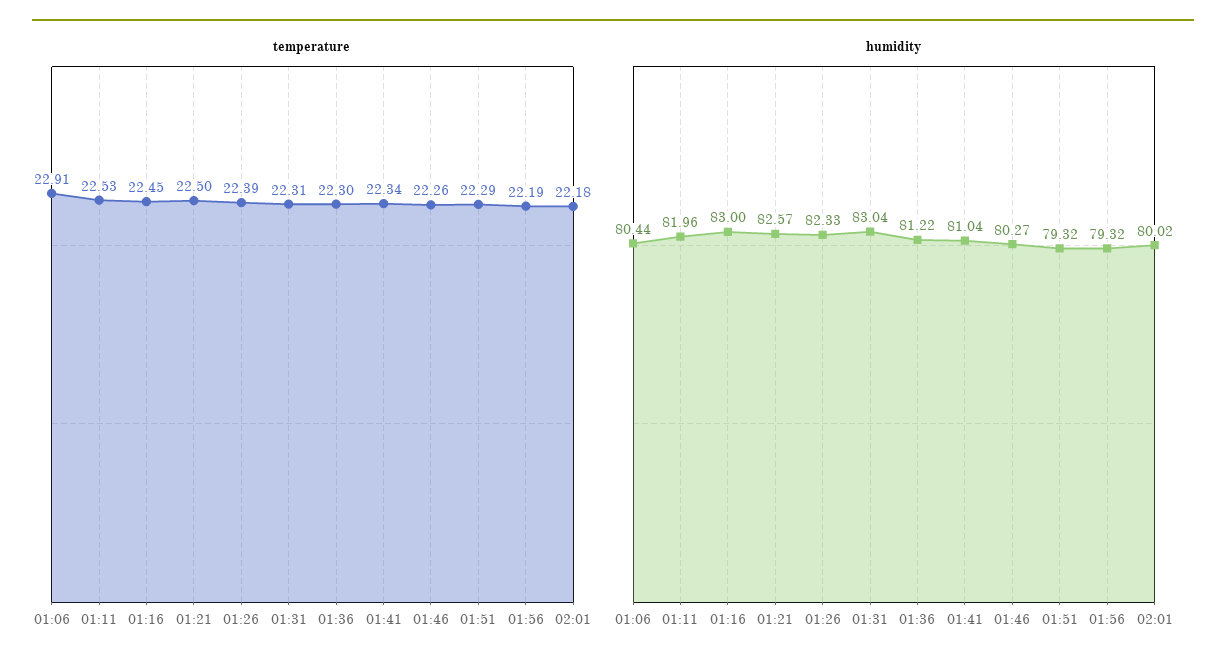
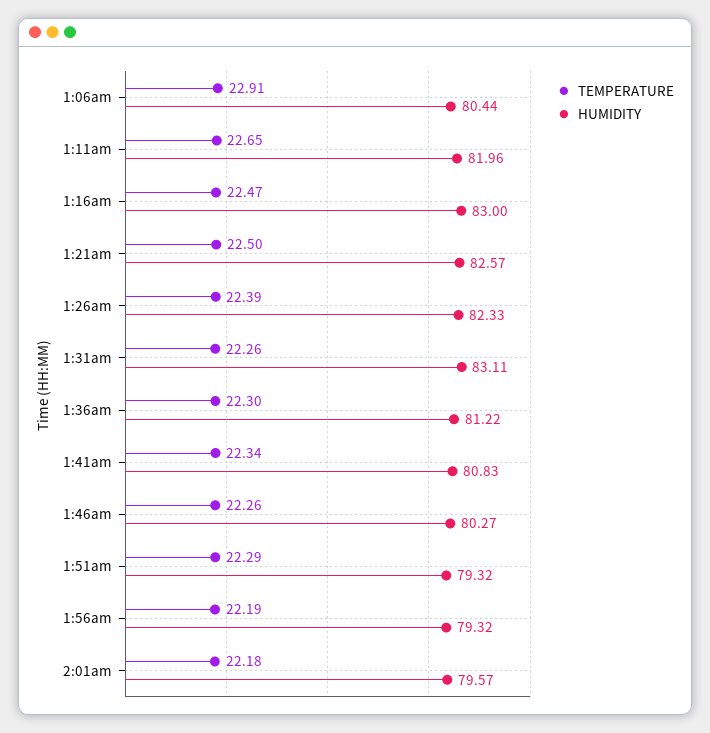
  {
    "temperature": {
      "01:06": 22.91,
-     "01:11": 22.53,
+     "01:11": 22.65,
-     "01:16": 22.45,
+     "01:16": 22.47,
      "01:21": 22.5,
      "01:26": 22.39,
-     "01:31": 22.31,
+     "01:31": 22.26,
      "01:36": 22.3,
      "01:41": 22.34,
      "01:46": 22.26,
      "01:51": 22.29,
      "01:56": 22.19,
      "02:01": 22.18
    },
    "humidity": {
      "01:06": 80.44,
      "01:11": 81.96,
      "01:16": 83,
      "01:21": 82.57,
      "01:26": 82.33,
-     "01:31": 83.04,
+     "01:31": 83.11,
      "01:36": 81.22,
-     "01:41": 81.04,
+     "01:41": 80.83,
      "01:46": 80.27,
      "01:51": 79.32,
      "01:56": 79.32,
-     "02:01": 80.02
+     "02:01": 79.57
    }
  }

